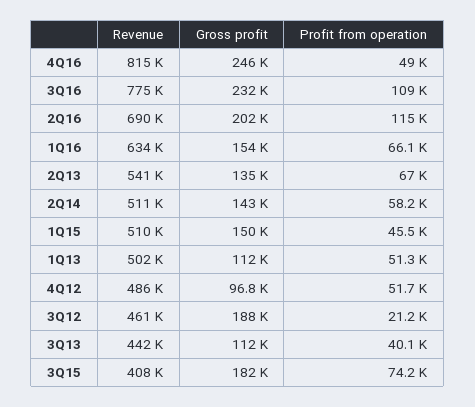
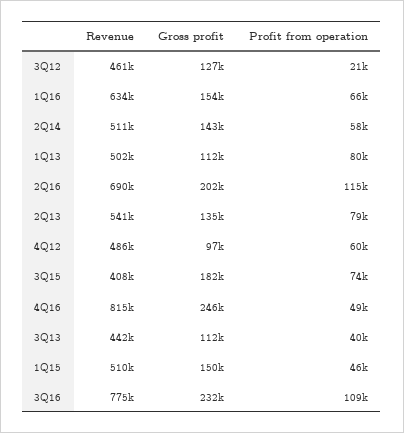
  {
    "Revenue": {
      "4Q16": 815000,
      "3Q16": 775000,
      "2Q16": 690000,
      "1Q16": 634000,
      "2Q13": 541000,
      "2Q14": 511000,
      "1Q15": 510000,
      "1Q13": 502000,
      "4Q12": 486000,
      "3Q12": 461000,
      "3Q13": 442000,
      "3Q15": 408000
    },
    "Gross profit": {
      "4Q16": 246000,
      "3Q16": 232000,
      "2Q16": 202000,
      "1Q16": 154000,
      "2Q13": 135000,
      "2Q14": 143000,
      "1Q15": 150000,
      "1Q13": 112000,
      "4Q12": 96800,
-     "3Q12": 188000,
+     "3Q12": 127000,
      "3Q13": 112000,
      "3Q15": 182000
    },
    "Profit from operation": {
      "4Q16": 49000,
      "3Q16": 109000,
      "2Q16": 115000,
      "1Q16": 66100,
-     "2Q13": 67000,
+     "2Q13": 79000,
      "2Q14": 58200,
      "1Q15": 45500,
-     "1Q13": 51300,
+     "1Q13": 80000,
-     "4Q12": 51700,
+     "4Q12": 60000,
      "3Q12": 21200,
      "3Q13": 40100,
      "3Q15": 74200
    }
  }

